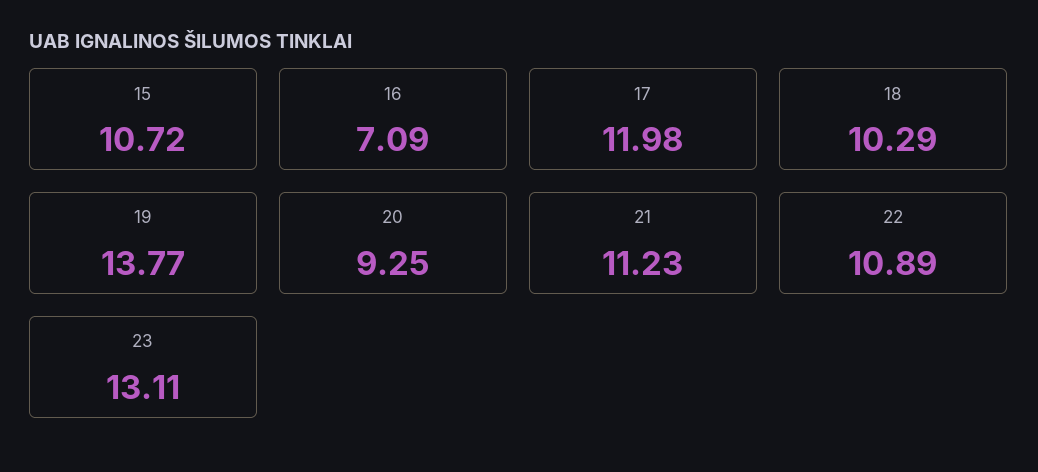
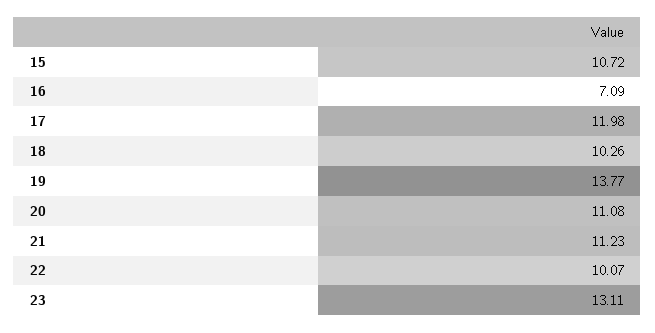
  {
    "15": 10.72,
    "16": 7.09,
    "17": 11.98,
-   "18": 10.29,
+   "18": 10.26,
    "19": 13.77,
-   "20": 9.25,
+   "20": 11.08,
    "21": 11.23,
-   "22": 10.89,
+   "22": 10.07,
    "23": 13.11
  }

